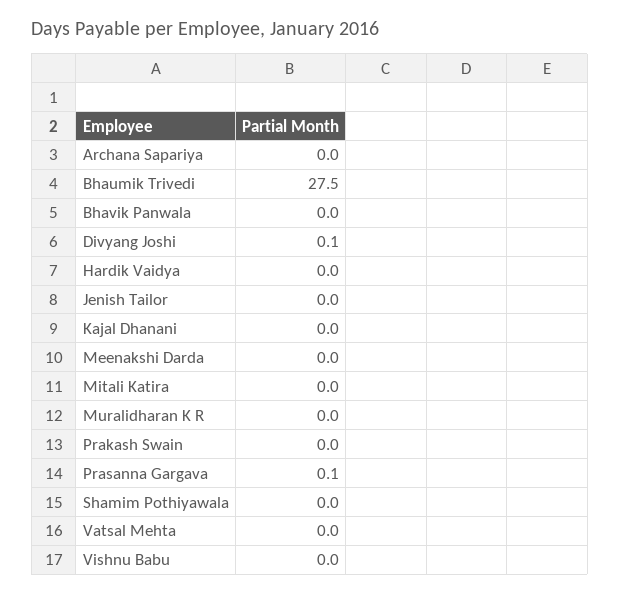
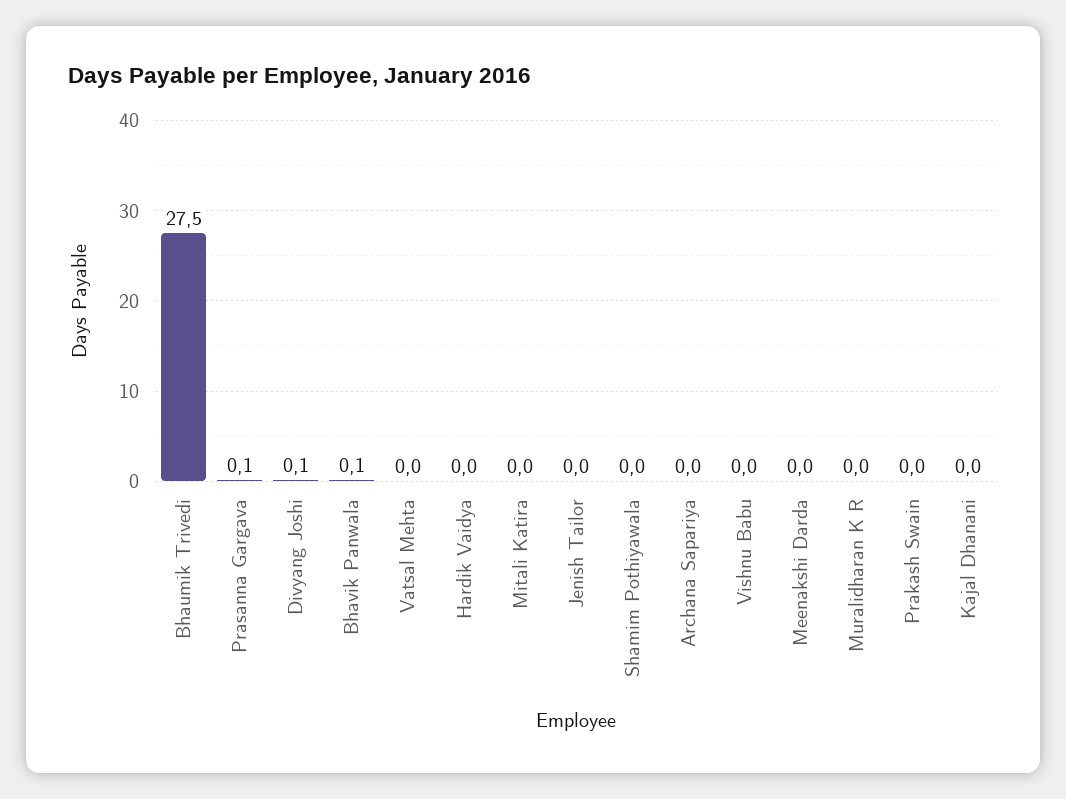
  {
    "Archana Sapariya": 0,
    "Bhaumik Trivedi": 27.5,
-   "Bhavik Panwala": 0,
+   "Bhavik Panwala": 0.1,
    "Divyang Joshi": 0.1,
    "Hardik Vaidya": 0,
    "Jenish Tailor": 0,
    "Kajal Dhanani": 0,
    "Meenakshi Darda": 0,
    "Mitali Katira": 0,
    "Muralidharan K R": 0,
    "Prakash Swain": 0,
    "Prasanna Gargava": 0.1,
    "Shamim Pothiyawala": 0,
    "Vatsal Mehta": 0,
    "Vishnu Babu": 0
  }

